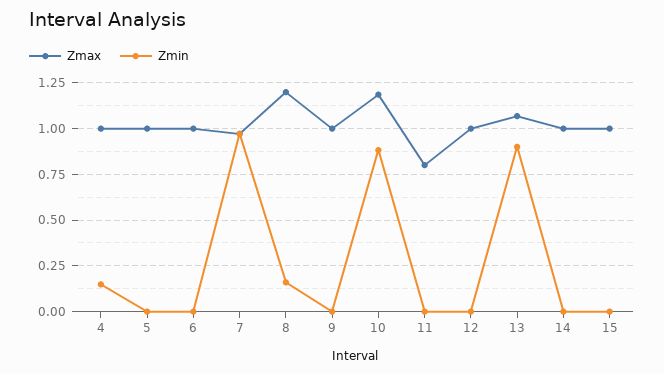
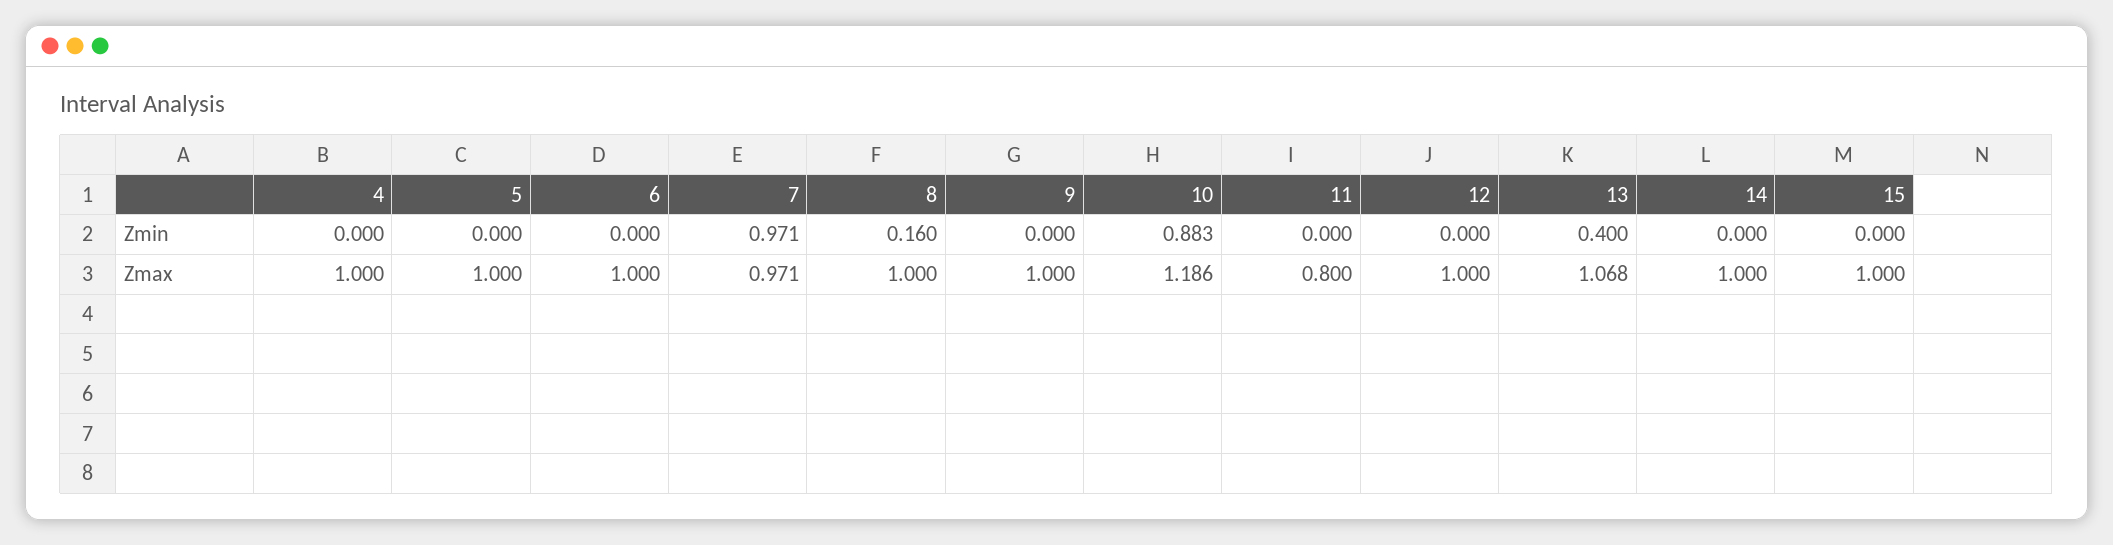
  {
    "Zmax": {
      "4": 1,
      "5": 1,
      "6": 1,
      "7": 0.971,
-     "8": 1.2,
+     "8": 1,
      "9": 1,
      "10": 1.186,
      "11": 0.8,
      "12": 1,
      "13": 1.068,
      "14": 1,
      "15": 1
    },
    "Zmin": {
-     "4": 0.15,
+     "4": 0,
      "5": 0,
      "6": 0,
      "7": 0.971,
      "8": 0.16,
      "9": 0,
      "10": 0.883,
      "11": 0,
      "12": 0,
-     "13": 0.9,
+     "13": 0.4,
      "14": 0,
      "15": 0
    }
  }

